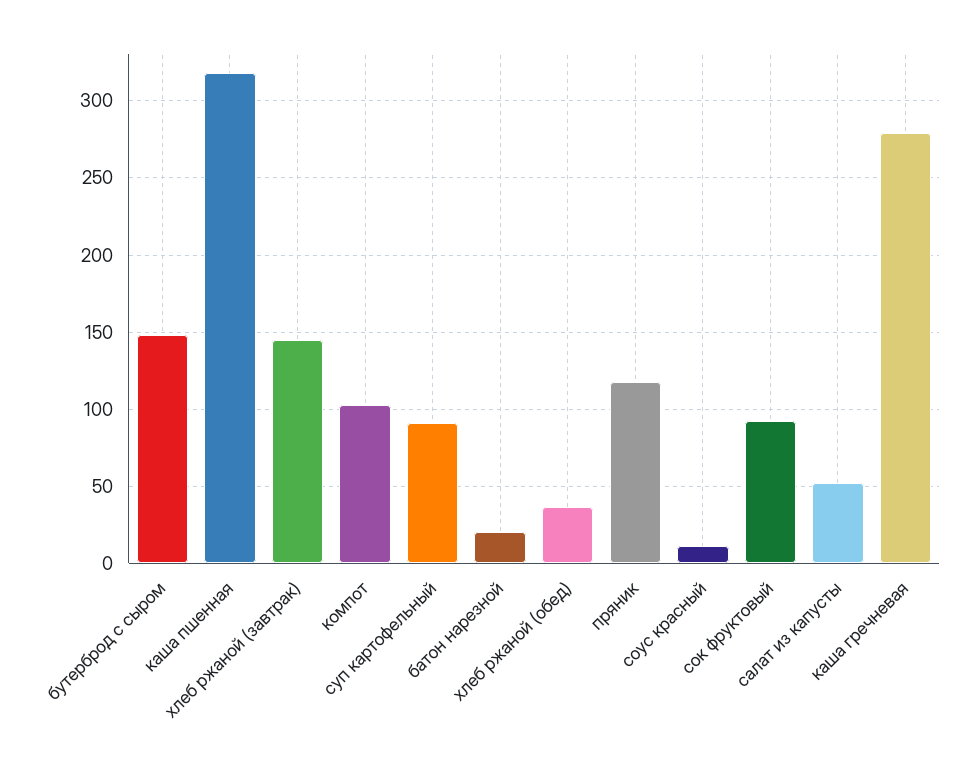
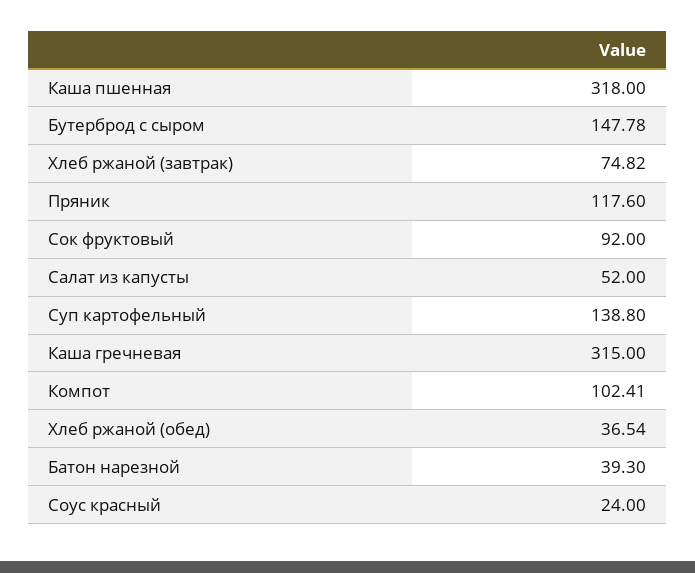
  {
    "бутерброд с сыром": 147.78,
    "каша пшенная": 318,
-   "хлеб ржаной (завтрак)": 145,
+   "хлеб ржаной (завтрак)": 74.82,
    "компот": 102.41,
-   "суп картофельный": 90,
+   "суп картофельный": 138.8,
-   "батон нарезной": 20,
+   "батон нарезной": 39.3,
    "хлеб ржаной (обед)": 36.54,
    "пряник": 117.6,
-   "соус красный": 10,
+   "соус красный": 24,
    "сок фруктовый": 92,
    "салат из капусты": 52,
-   "каша гречневая": 280
+   "каша гречневая": 315
  }

